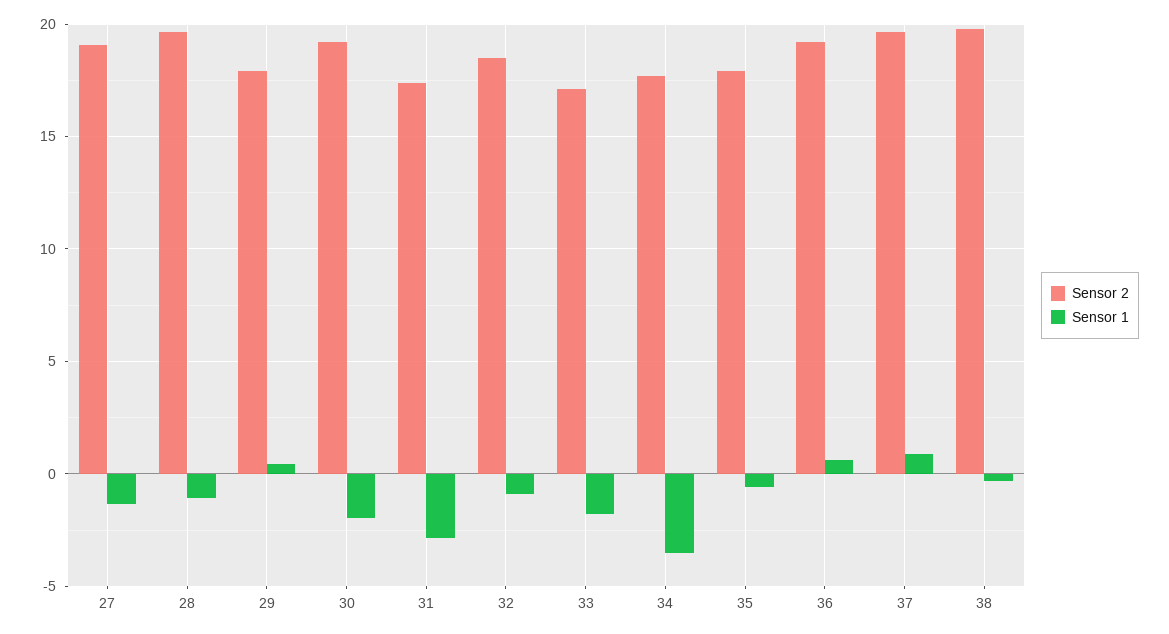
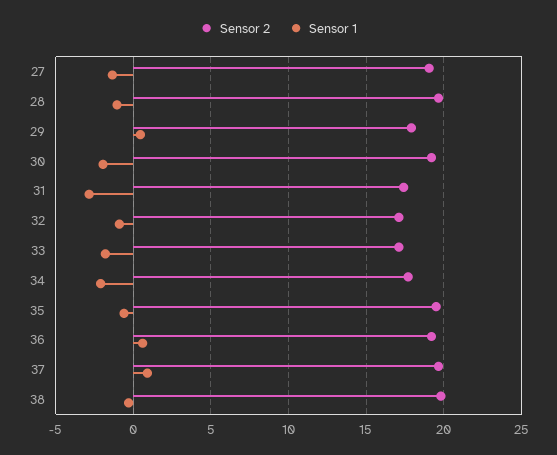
  {
    "Sensor 2": {
      "27": 19,
      "28": 19.5,
      "29": 18,
      "30": 19,
      "31": 17.5,
-     "32": 18.5,
+     "32": 17,
      "33": 17,
      "34": 17.5,
-     "35": 18,
+     "35": 19.5,
      "36": 19,
      "37": 19.5,
      "38": 20
    },
    "Sensor 1": {
      "27": -1.5,
      "28": -1,
      "29": 0.5,
      "30": -2,
      "31": -3,
      "32": -1,
      "33": -2,
-     "34": -3.5,
+     "34": -2,
      "35": -0.5,
      "36": 0.5,
      "37": 1,
      "38": -0.5
    }
  }

